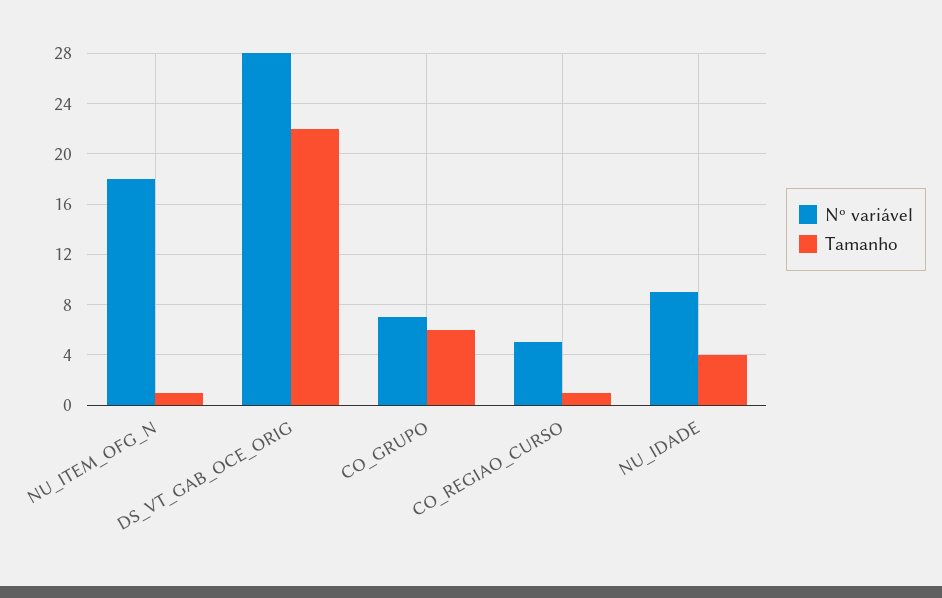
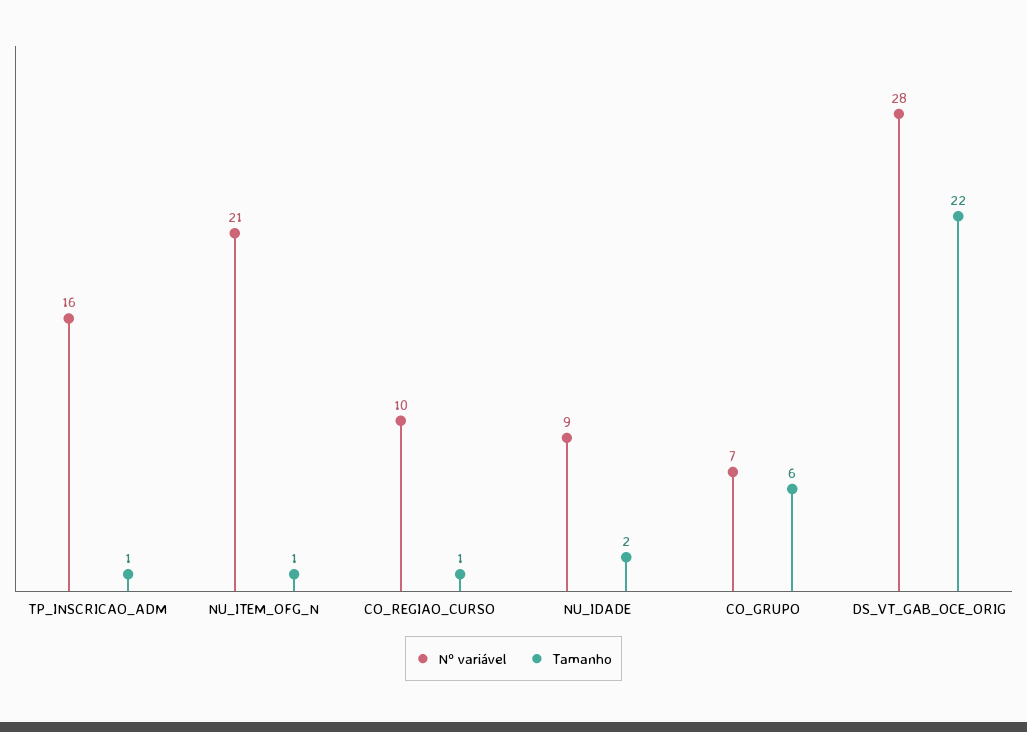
  {
    "Nº variável": {
-     "NU_ITEM_OFG_N": 18,
+     "NU_ITEM_OFG_N": 21,
      "DS_VT_GAB_OCE_ORIG": 28,
      "CO_GRUPO": 7,
-     "CO_REGIAO_CURSO": 5,
+     "CO_REGIAO_CURSO": 10,
-     "NU_IDADE": 9
+     "NU_IDADE": 9,
+     "TP_INSCRICAO_ADM": 16
    },
    "Tamanho": {
      "NU_ITEM_OFG_N": 1,
      "DS_VT_GAB_OCE_ORIG": 22,
      "CO_GRUPO": 6,
      "CO_REGIAO_CURSO": 1,
-     "NU_IDADE": 4
+     "NU_IDADE": 2,
+     "TP_INSCRICAO_ADM": 1
    }
  }

